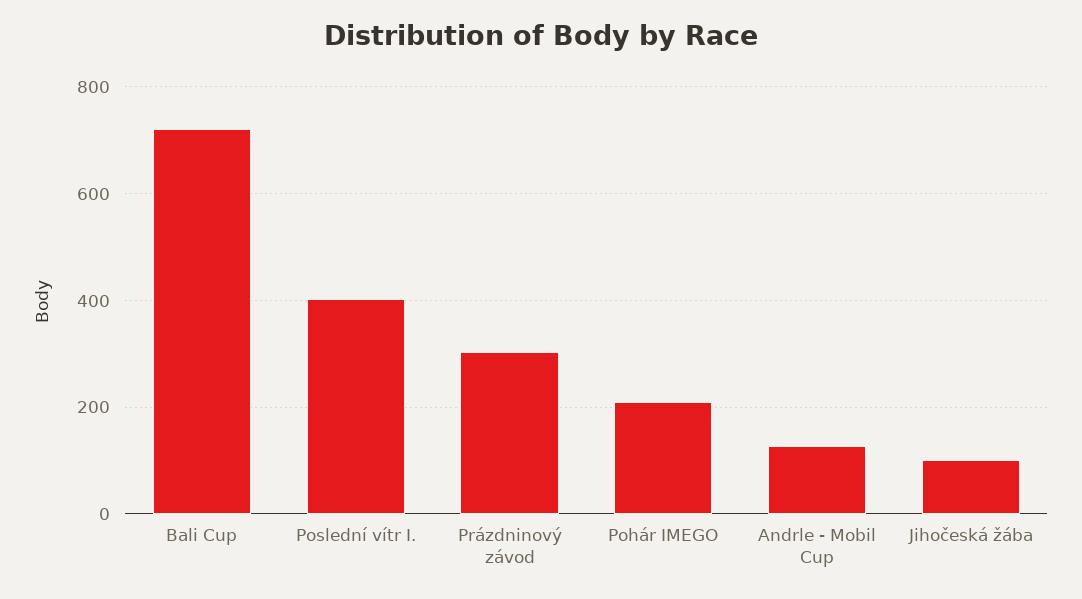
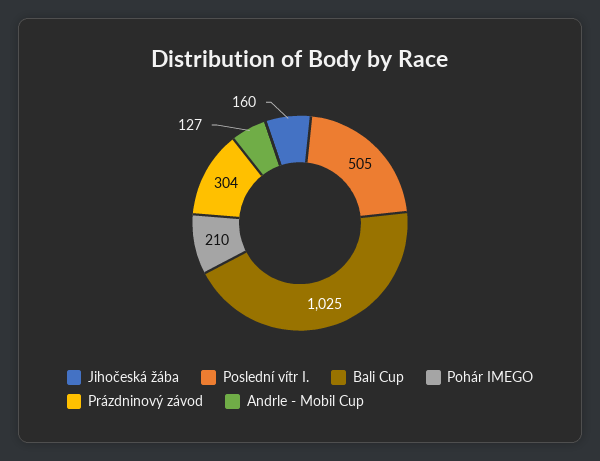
  {
-   "Bali Cup": 720,
+   "Bali Cup": 1025,
-   "Poslední vítr I.": 400,
+   "Poslední vítr I.": 505,
    "Prázdninový závod": 304,
    "Pohár IMEGO": 210,
    "Andrle - Mobil Cup": 127,
-   "Jihočeská žába": 100
+   "Jihočeská žába": 160
  }

